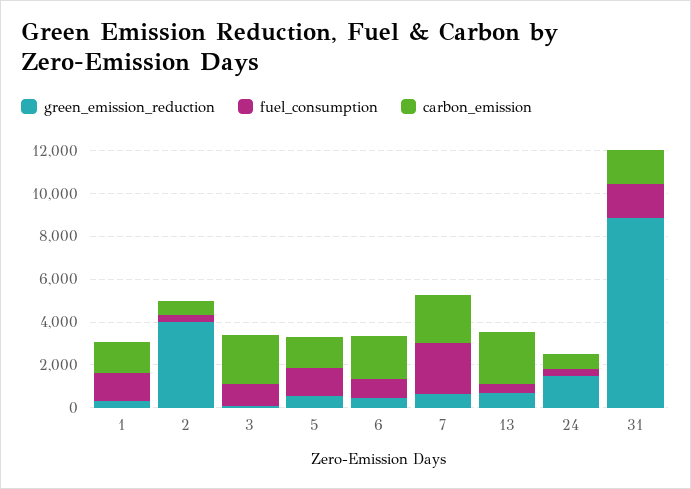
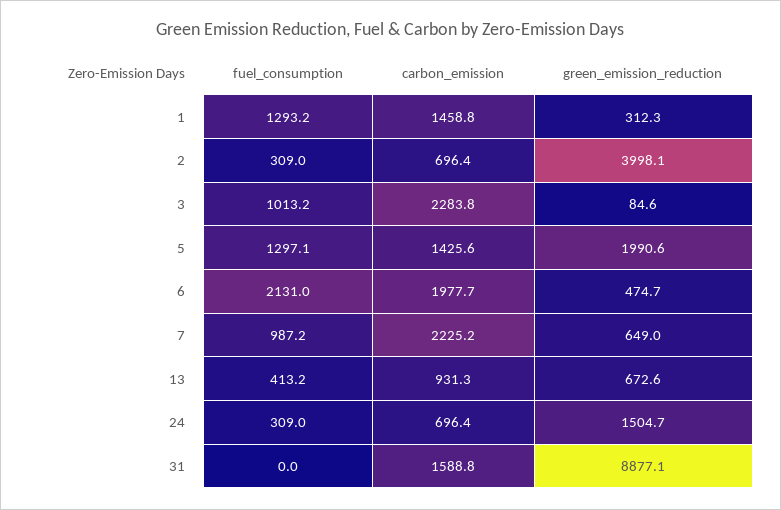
  {
    "green_emission_reduction": {
      "1": 312.3,
      "2": 3998.1,
      "3": 84.6,
-     "5": 500,
+     "5": 1990.6,
      "6": 474.7,
      "7": 649,
      "13": 672.6,
      "24": 1504.7,
      "31": 8877.1
    },
    "fuel_consumption": {
      "1": 1293.2,
      "2": 309,
      "3": 1013.2,
      "5": 1297.1,
-     "6": 1000,
+     "6": 2131,
-     "7": 2500,
+     "7": 987.2,
      "13": 413.2,
      "24": 309,
-     "31": 1500
+     "31": 0
    },
    "carbon_emission": {
      "1": 1458.8,
      "2": 696.4,
      "3": 2283.8,
      "5": 1425.6,
      "6": 1977.7,
      "7": 2225.2,
-     "13": 2500,
+     "13": 931.3,
      "24": 696.4,
      "31": 1588.8
    }
  }

